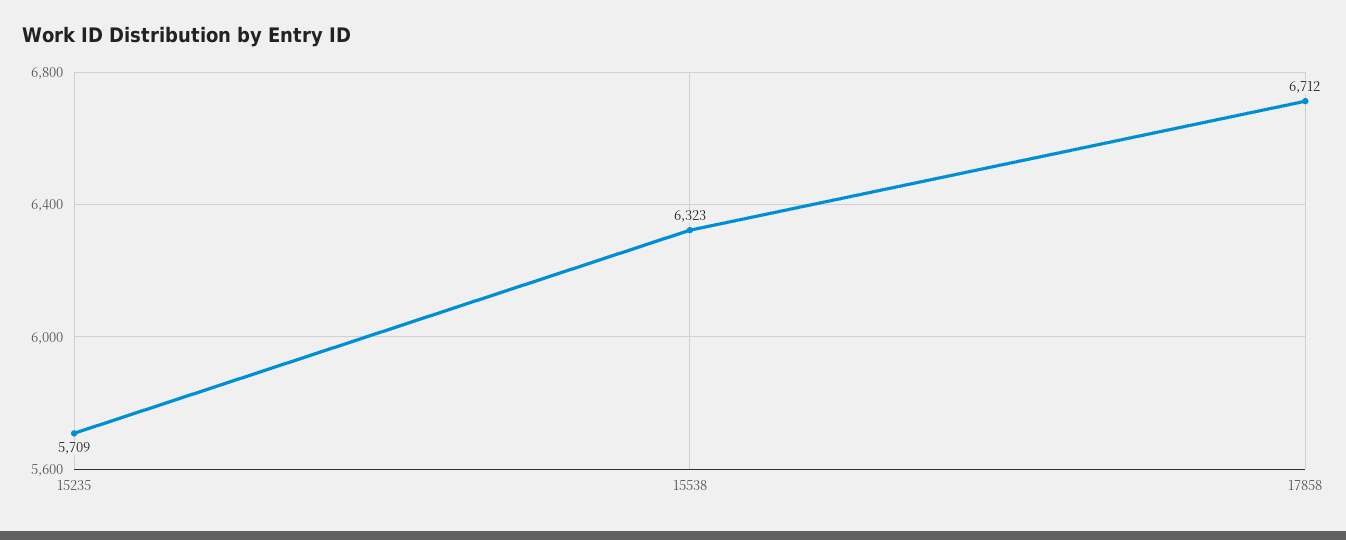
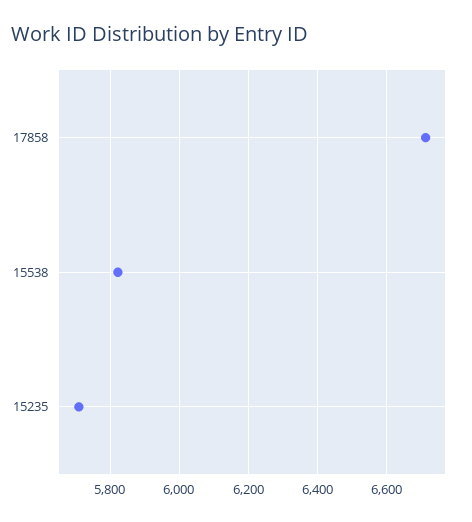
  {
    "15235": 5709,
-   "15538": 6323,
+   "15538": 5820,
    "17858": 6712
  }

